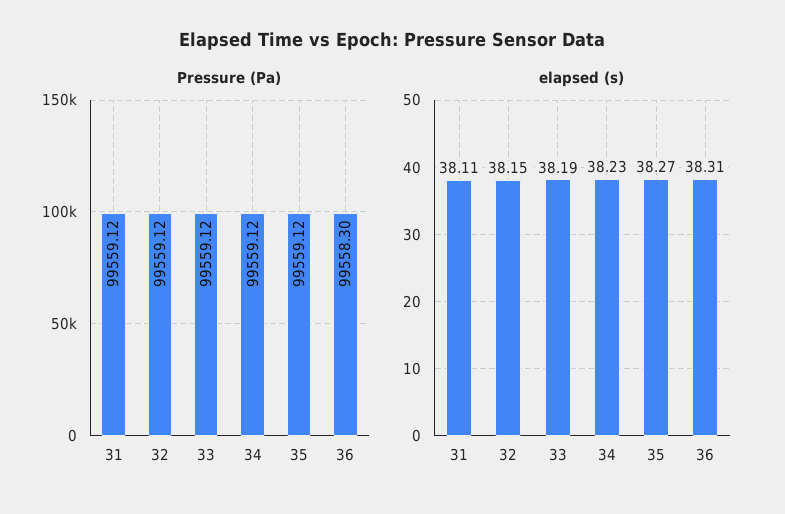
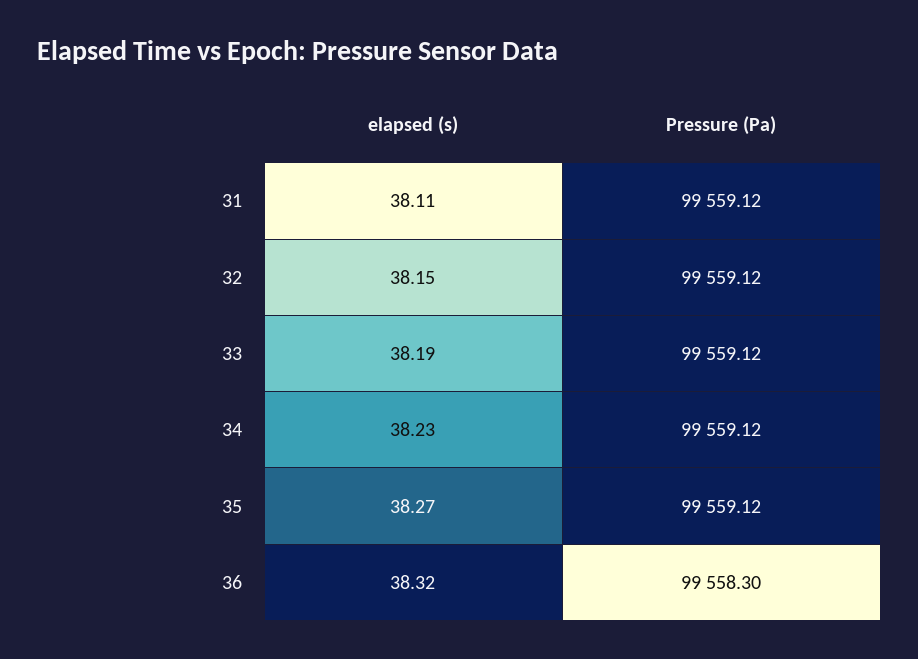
  {
    "Pressure (Pa)": {
      "31": 99559.12,
      "32": 99559.12,
      "33": 99559.12,
      "34": 99559.12,
      "35": 99559.12,
      "36": 99558.3
    },
    "elapsed (s)": {
      "31": 38.11,
      "32": 38.15,
      "33": 38.19,
      "34": 38.23,
      "35": 38.27,
-     "36": 38.31
+     "36": 38.32
    }
  }

